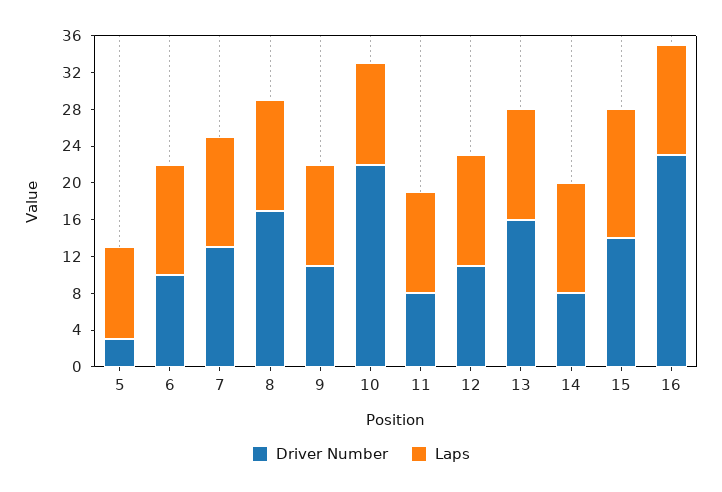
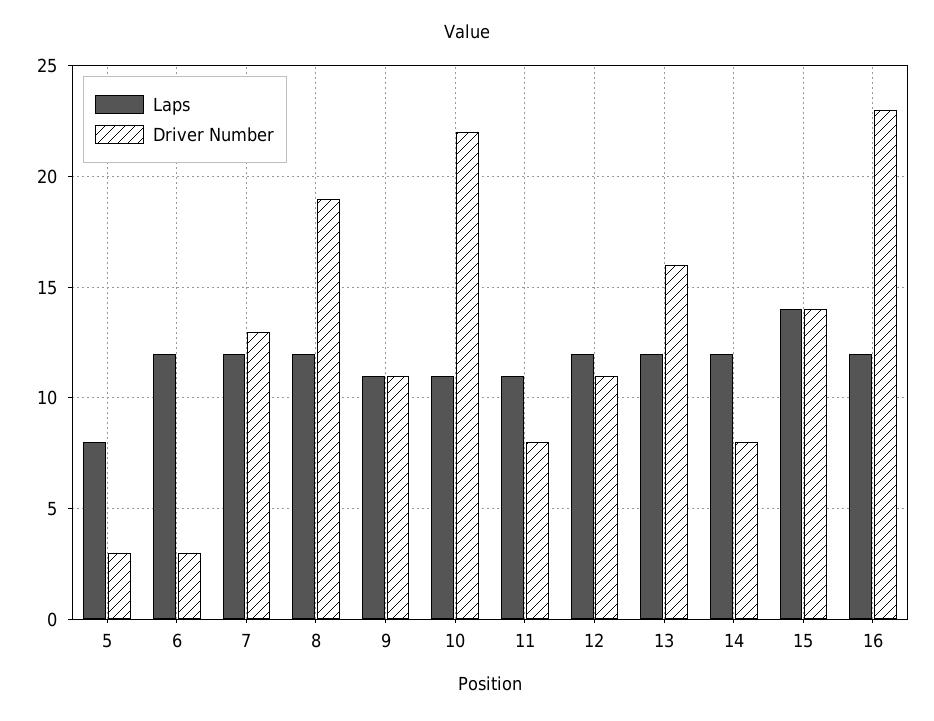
  {
    "Driver Number": {
      "5": 3,
-     "6": 10,
+     "6": 3,
      "7": 13,
-     "8": 17,
+     "8": 19,
      "9": 11,
      "10": 22,
      "11": 8,
      "12": 11,
      "13": 16,
      "14": 8,
      "15": 14,
      "16": 23
    },
    "Laps": {
-     "5": 10,
+     "5": 8,
      "6": 12,
      "7": 12,
      "8": 12,
      "9": 11,
      "10": 11,
      "11": 11,
      "12": 12,
      "13": 12,
      "14": 12,
      "15": 14,
      "16": 12
    }
  }

